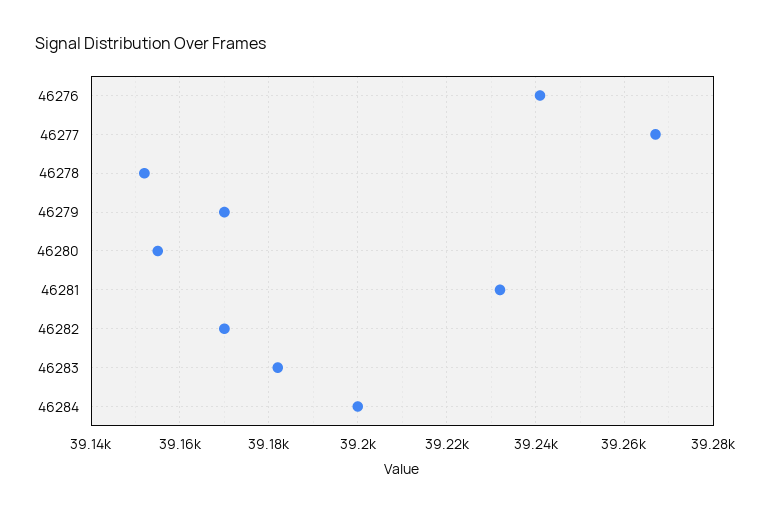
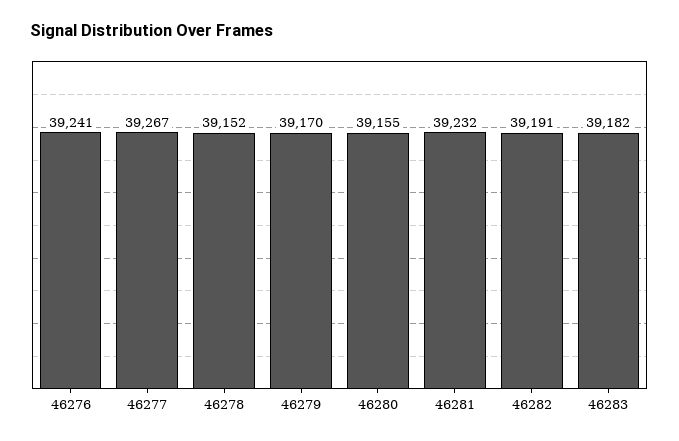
  {
    "46276": 39241,
    "46277": 39267,
    "46278": 39152,
    "46279": 39170,
    "46280": 39155,
    "46281": 39232,
-   "46282": 39170,
+   "46282": 39191,
-   "46283": 39182,
+   "46283": 39182
-   "46284": 39200
  }

